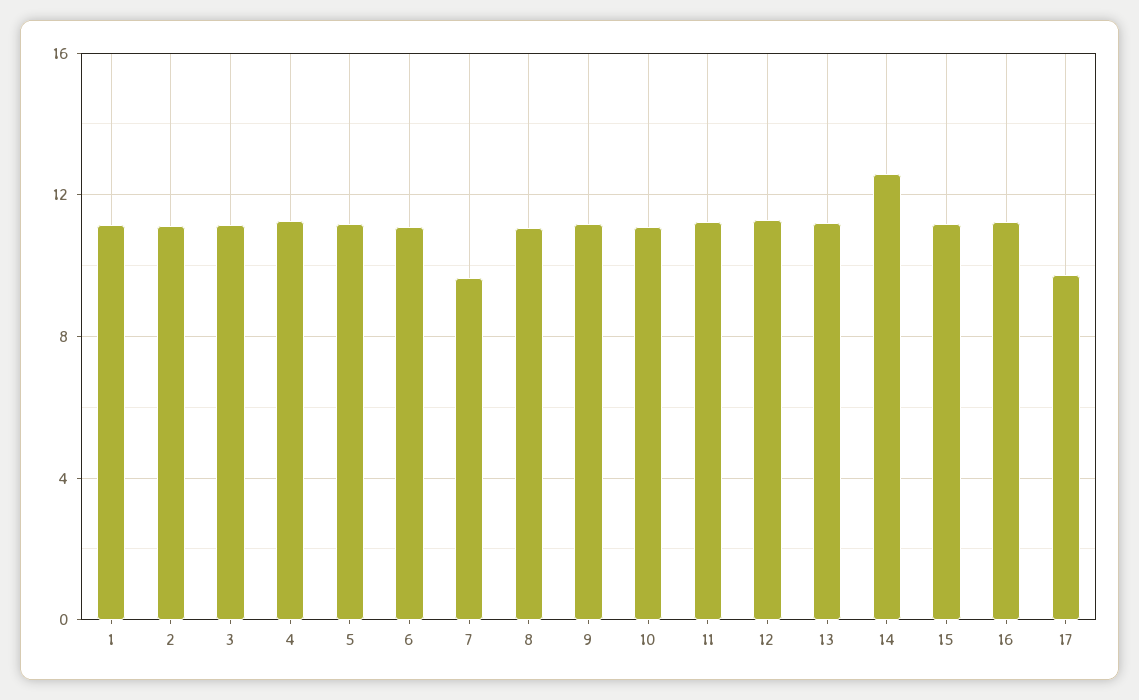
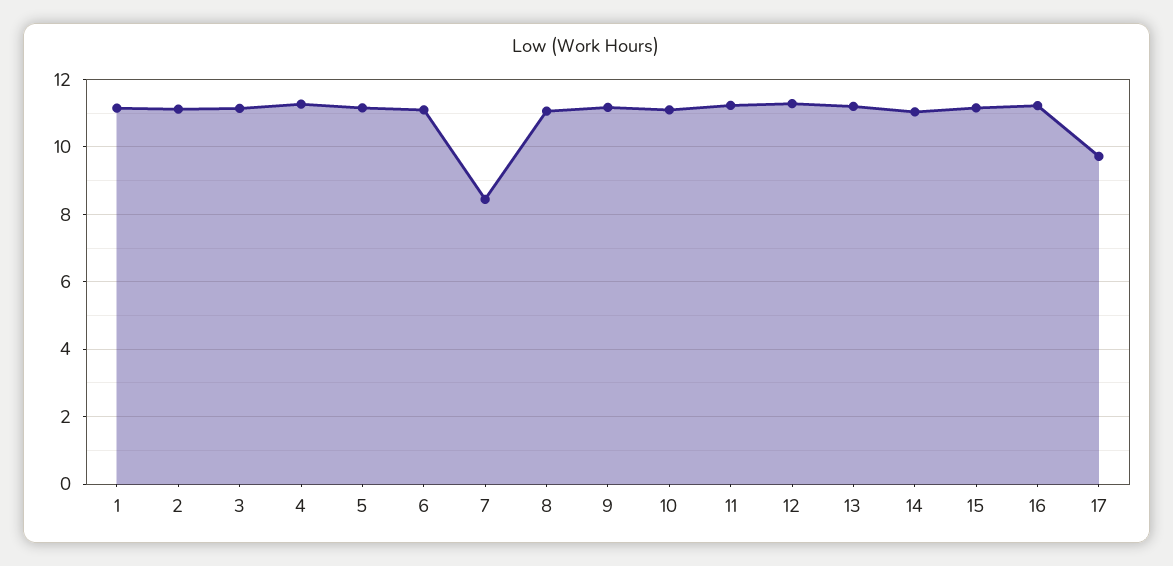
  {
    "1": 11.2,
    "2": 11.2,
    "3": 11.2,
    "4": 11.2,
    "5": 11.2,
    "6": 11.2,
-   "7": 9.5,
+   "7": 8.4,
    "8": 11,
    "9": 11.2,
    "10": 11.2,
    "11": 11.2,
    "12": 11.2,
    "13": 11.2,
-   "14": 12.5,
+   "14": 11,
    "15": 11.2,
    "16": 11.2,
    "17": 9.8
  }

